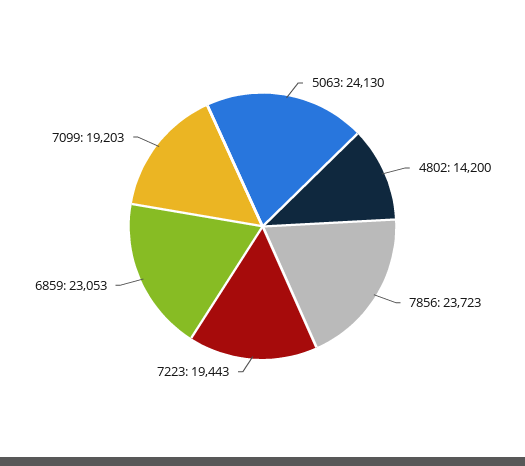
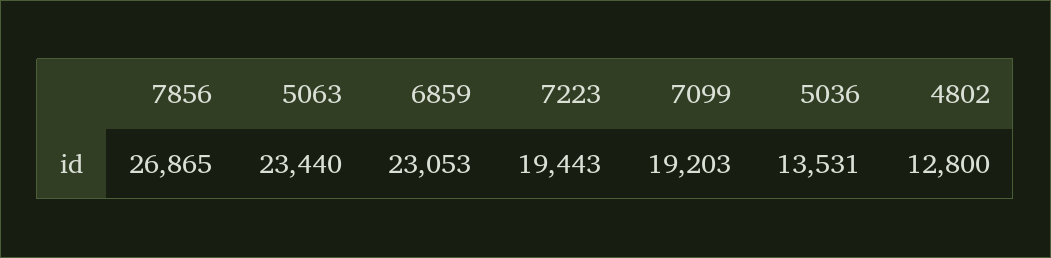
  {
-   "5063": 24130,
+   "5063": 23440,
-   "4802": 14200,
+   "4802": 12800,
-   "7856": 23723,
+   "7856": 26865,
    "7223": 19443,
    "6859": 23053,
-   "7099": 19203
+   "7099": 19203,
+   "5036": 13531
  }

